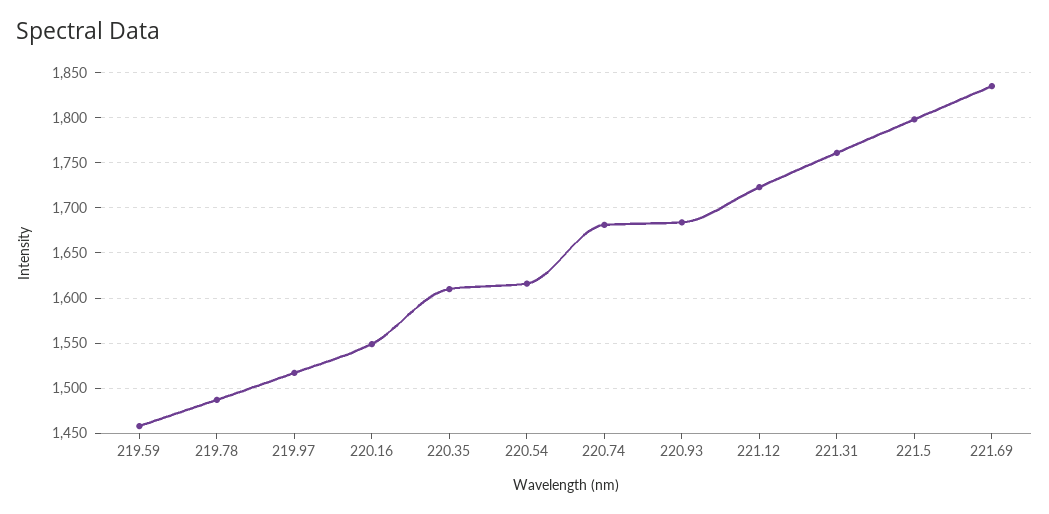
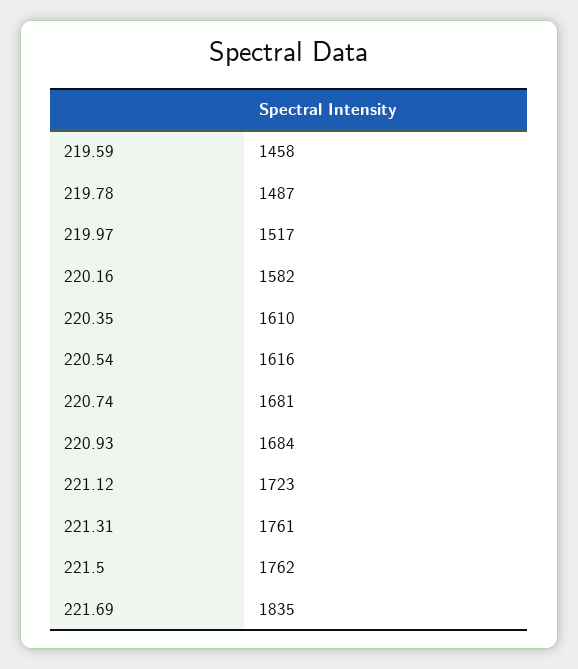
  {
    "219.59": 1458,
    "219.78": 1487,
    "219.97": 1517,
-   "220.16": 1550,
+   "220.16": 1582,
    "220.35": 1610,
    "220.54": 1616,
    "220.74": 1681,
    "220.93": 1684,
    "221.12": 1723,
    "221.31": 1761,
-   "221.5": 1800,
+   "221.5": 1762,
    "221.69": 1835
  }

